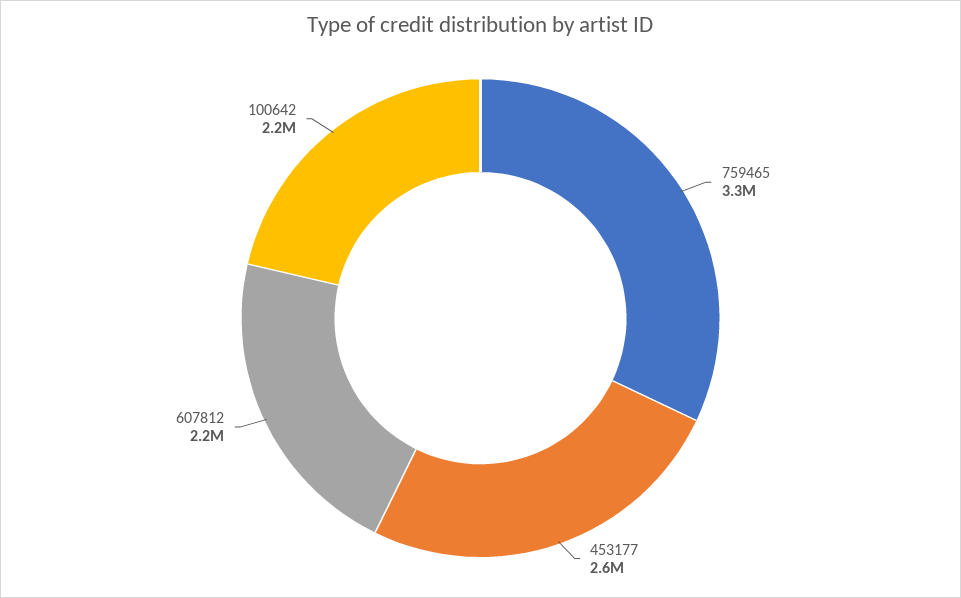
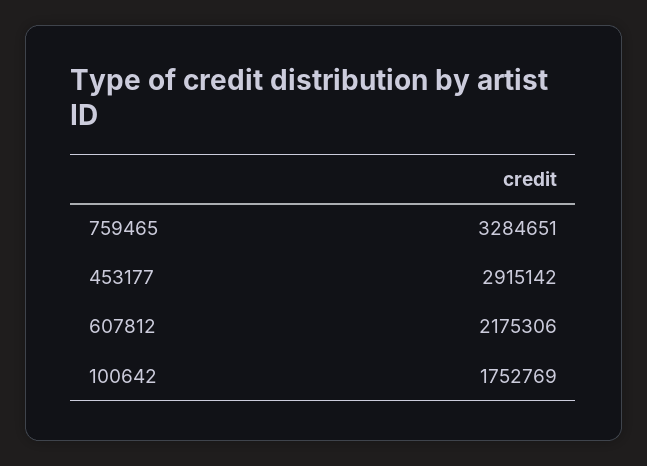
  {
    "759465": 3284651,
-   "453177": 2600000,
+   "453177": 2915142,
    "607812": 2175306,
-   "100642": 2200000
+   "100642": 1752769
  }

